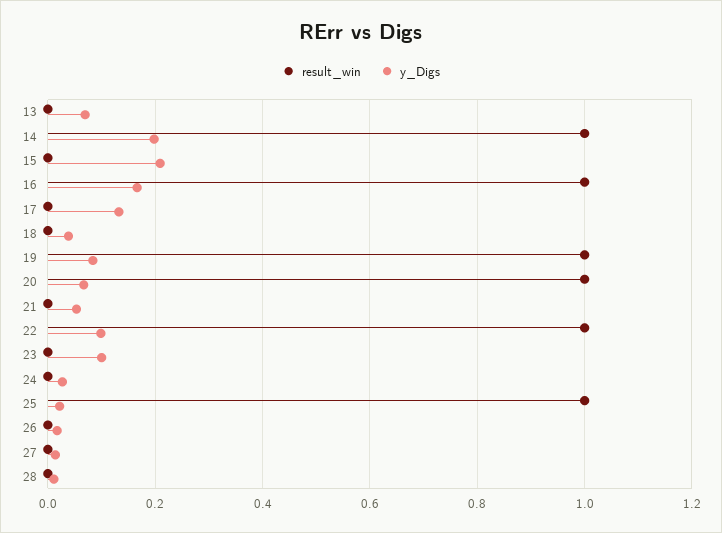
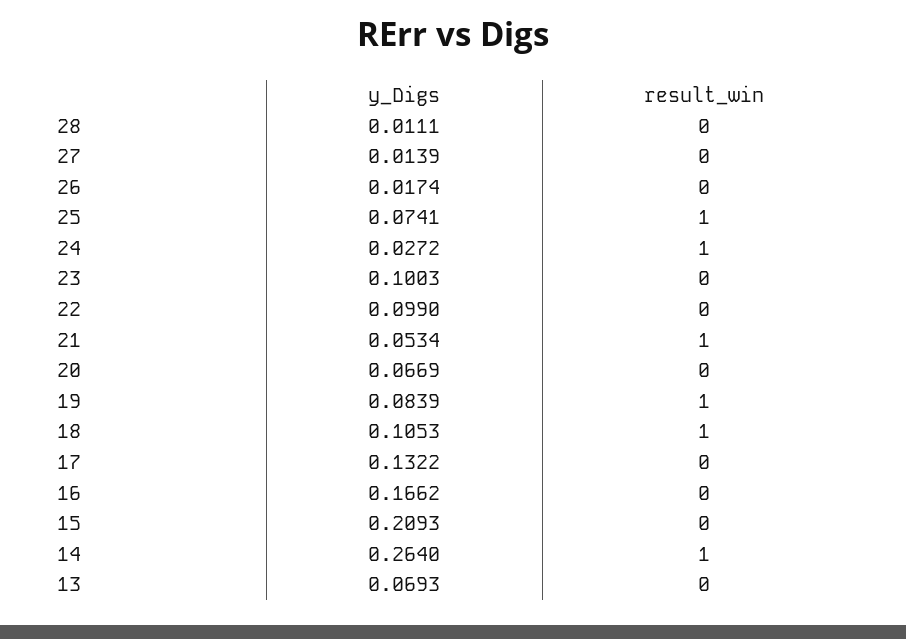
  {
    "result_win": {
      "13": 0,
      "14": 1,
      "15": 0,
-     "16": 1,
+     "16": 0,
      "17": 0,
-     "18": 0,
+     "18": 1,
      "19": 1,
-     "20": 1,
+     "20": 0,
-     "21": 0,
+     "21": 1,
-     "22": 1,
+     "22": 0,
      "23": 0,
-     "24": 0,
+     "24": 1,
      "25": 1,
      "26": 0,
      "27": 0,
      "28": 0
    },
    "y_Digs": {
      "13": 0.0693,
-     "14": 0.2,
+     "14": 0.264,
      "15": 0.2093,
      "16": 0.1662,
      "17": 0.1322,
-     "18": 0.04,
+     "18": 0.1053,
      "19": 0.0839,
      "20": 0.0669,
      "21": 0.0534,
      "22": 0.099,
      "23": 0.1003,
      "24": 0.0272,
-     "25": 0.02,
+     "25": 0.0741,
      "26": 0.0174,
      "27": 0.0139,
      "28": 0.0111
    }
  }

